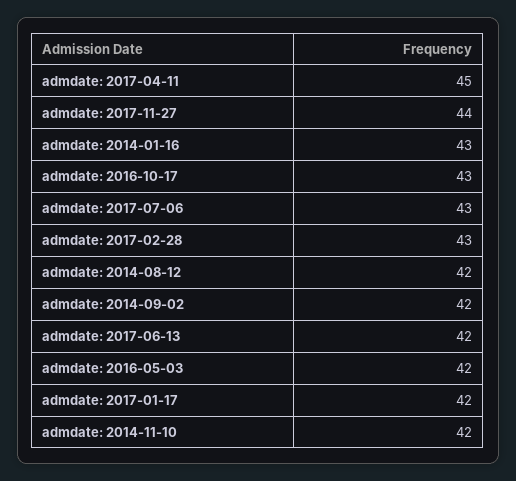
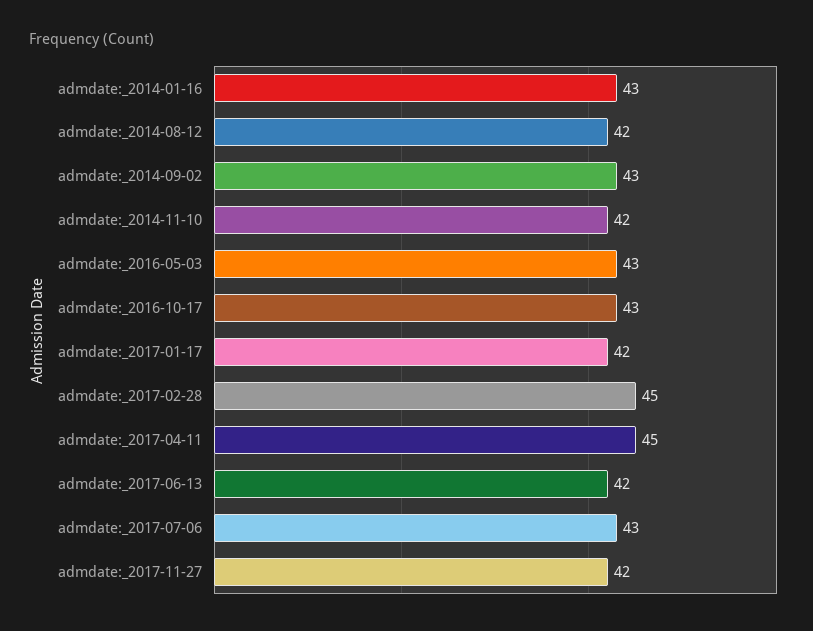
  {
    "admdate: 2017-04-11": 45,
-   "admdate: 2017-11-27": 44,
+   "admdate: 2017-11-27": 42,
    "admdate: 2014-01-16": 43,
    "admdate: 2016-10-17": 43,
    "admdate: 2017-07-06": 43,
-   "admdate: 2017-02-28": 43,
+   "admdate: 2017-02-28": 45,
    "admdate: 2014-08-12": 42,
-   "admdate: 2014-09-02": 42,
+   "admdate: 2014-09-02": 43,
    "admdate: 2017-06-13": 42,
-   "admdate: 2016-05-03": 42,
+   "admdate: 2016-05-03": 43,
    "admdate: 2017-01-17": 42,
    "admdate: 2014-11-10": 42
  }

